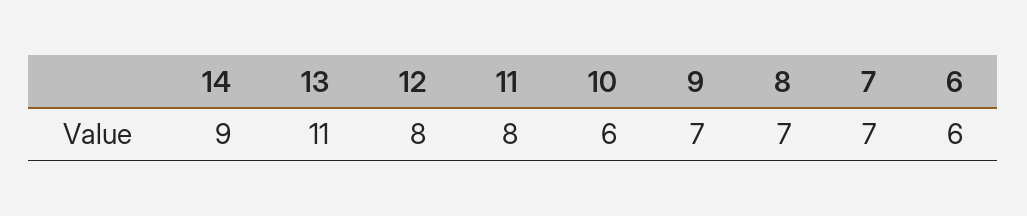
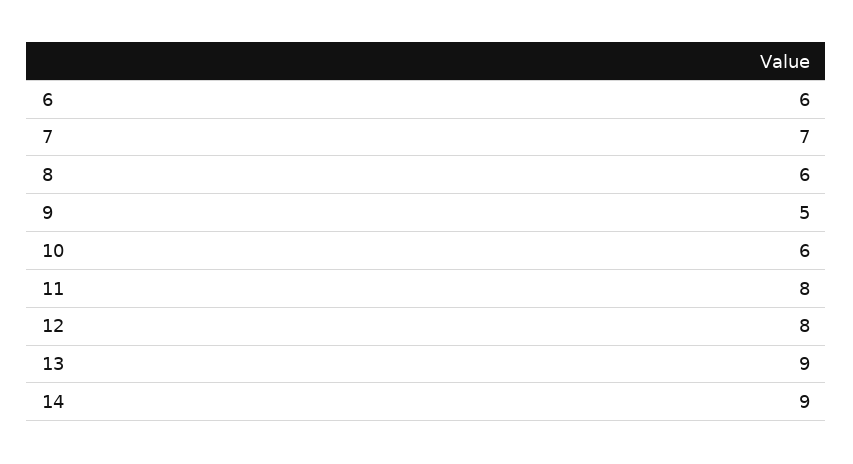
  {
    "14": 9,
-   "13": 11,
+   "13": 9,
    "12": 8,
    "11": 8,
    "10": 6,
-   "9": 7,
+   "9": 5,
-   "8": 7,
+   "8": 6,
    "7": 7,
    "6": 6
  }

